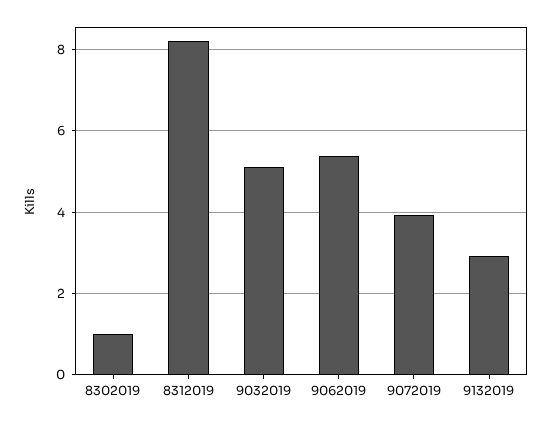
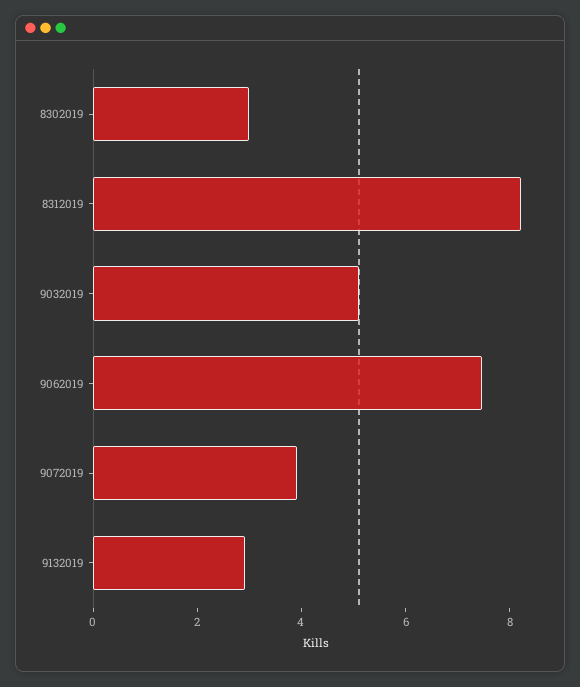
  {
-   "8302019": 1,
+   "8302019": 3,
    "8312019": 8.2,
    "9032019": 5.2,
-   "9062019": 5.4,
+   "9062019": 7.5,
    "9072019": 4,
    "9132019": 3
  }

